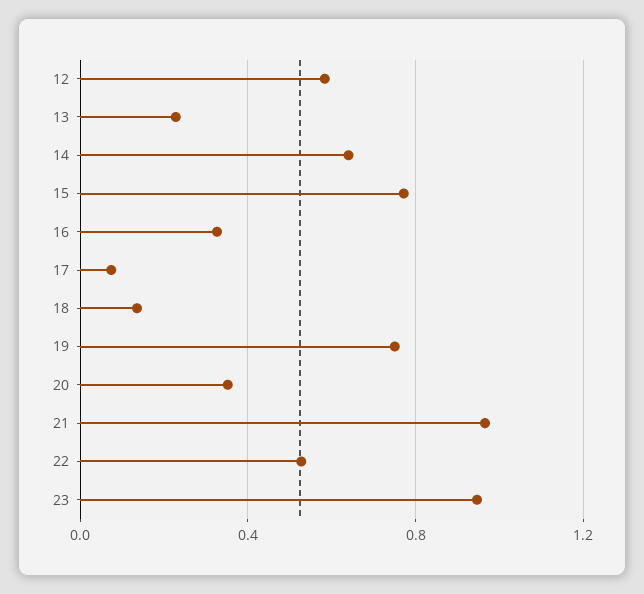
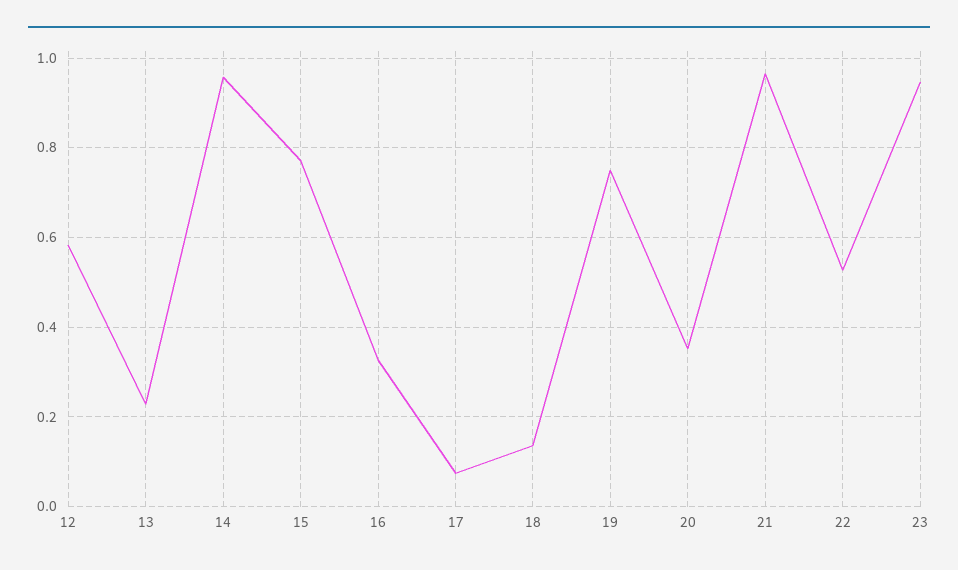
  {
    "12": 0.58,
    "13": 0.22,
-   "14": 0.65,
+   "14": 0.96,
    "15": 0.78,
    "16": 0.32,
    "17": 0.08,
    "18": 0.14,
    "19": 0.74,
    "20": 0.36,
    "21": 0.96,
    "22": 0.52,
    "23": 0.94
  }

